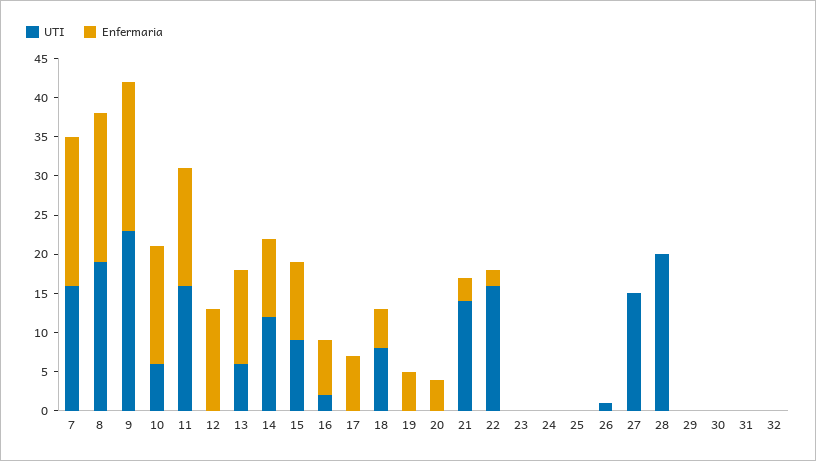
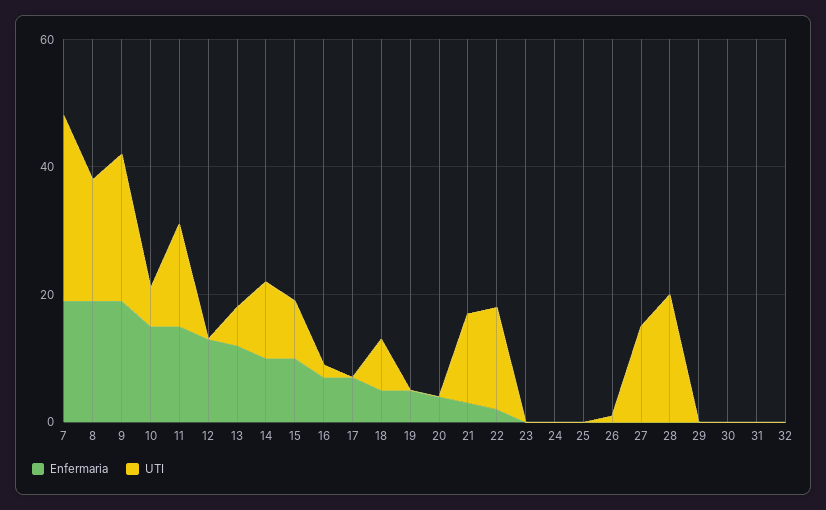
  {
    "UTI": {
-     "7": 15,
+     "7": 30,
      "8": 20,
      "9": 25,
      "10": 5,
      "11": 15,
      "12": 0,
      "13": 5,
      "14": 10,
      "15": 10,
      "16": 0,
      "17": 0,
      "18": 10,
      "19": 0,
      "20": 0,
      "21": 15,
      "22": 15,
      "23": 0,
      "24": 0,
      "25": 0,
      "26": 0,
      "27": 15,
      "28": 20,
      "29": 0,
      "30": 0,
      "31": 0,
      "32": 0
    },
    "Enfermaria": {
      "7": 20,
      "8": 20,
      "9": 20,
      "10": 15,
      "11": 15,
      "12": 15,
      "13": 10,
      "14": 10,
      "15": 10,
      "16": 5,
      "17": 5,
      "18": 5,
      "19": 5,
      "20": 5,
      "21": 5,
      "22": 0,
      "23": 0,
      "24": 0,
      "25": 0,
      "26": 0,
      "27": 0,
      "28": 0,
      "29": 0,
      "30": 0,
      "31": 0,
      "32": 0
    }
  }

